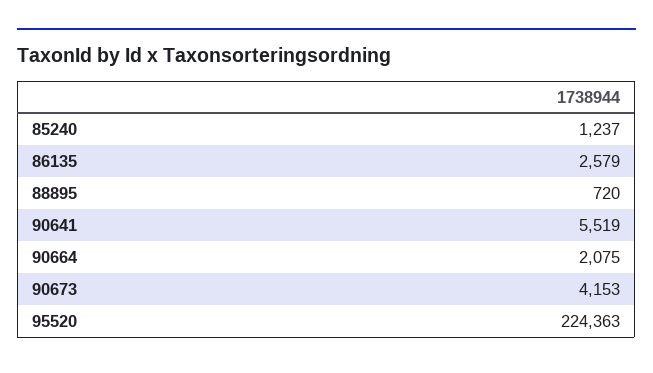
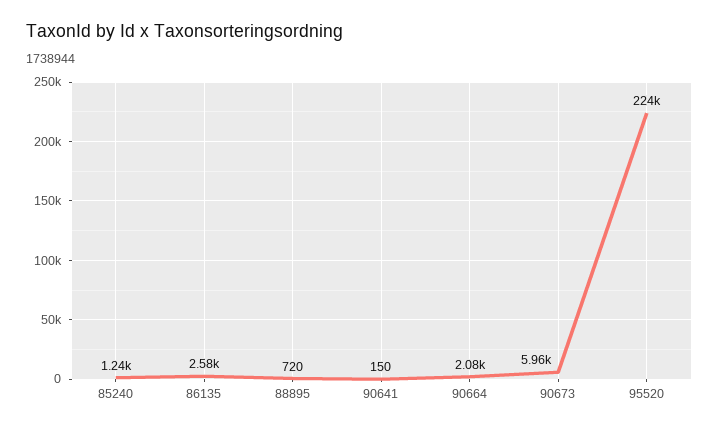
  {
    "85240": 1237,
    "86135": 2579,
    "88895": 720,
-   "90641": 5519,
+   "90641": 150,
    "90664": 2075,
-   "90673": 4153,
+   "90673": 5960,
    "95520": 224363
  }

